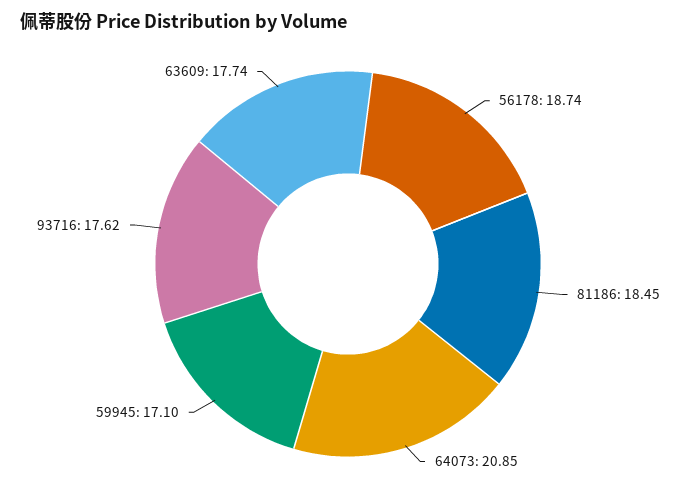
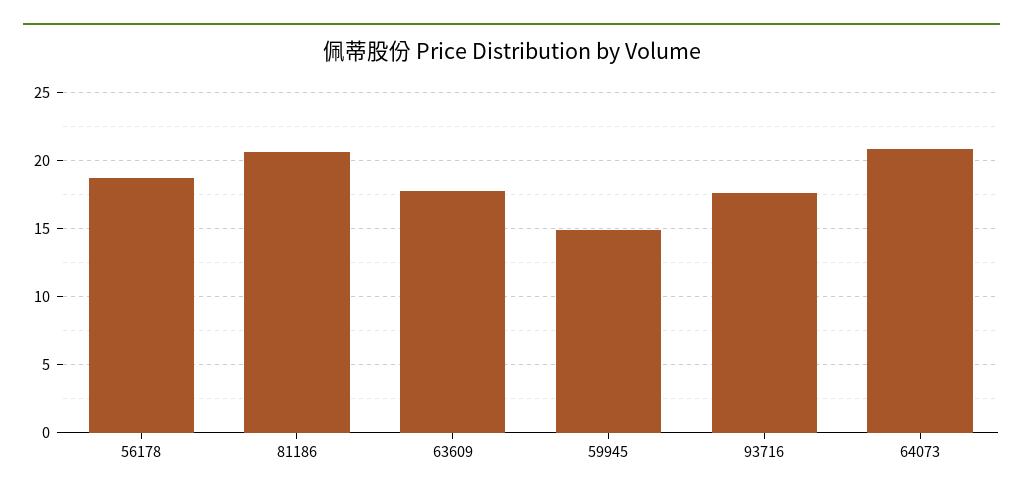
  {
    "56178": 18.74,
-   "81186": 18.45,
+   "81186": 20.5,
    "64073": 20.85,
-   "59945": 17.1,
+   "59945": 15,
    "93716": 17.62,
    "63609": 17.74
  }

